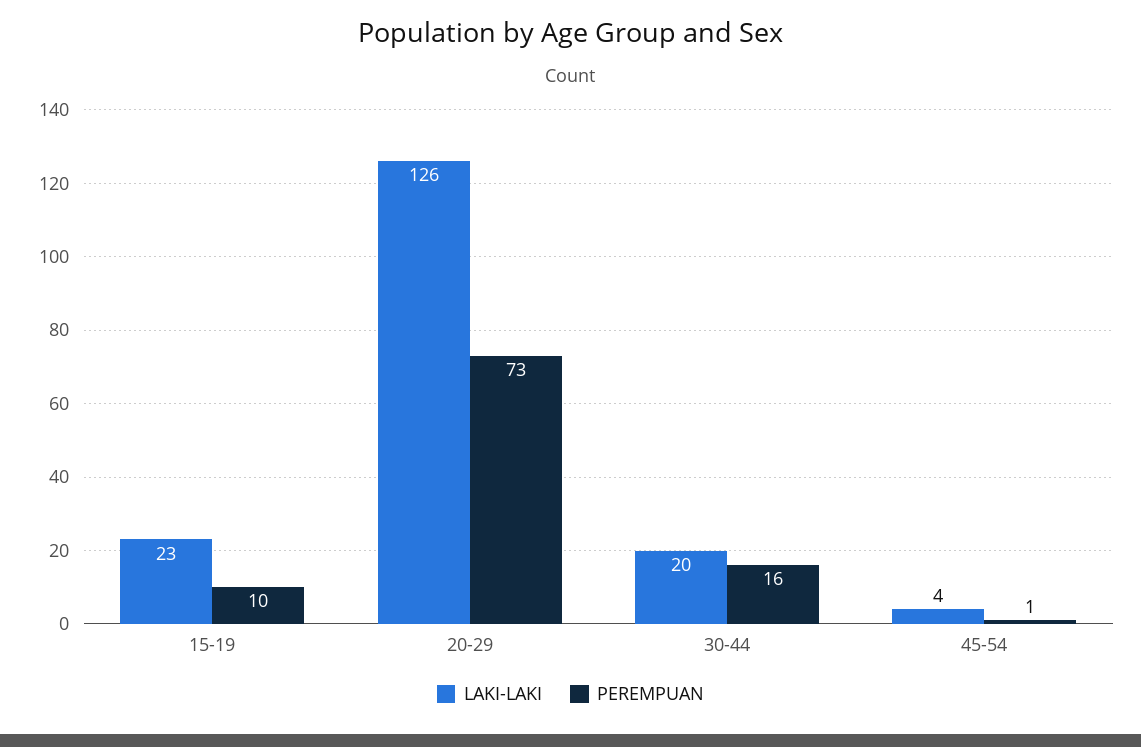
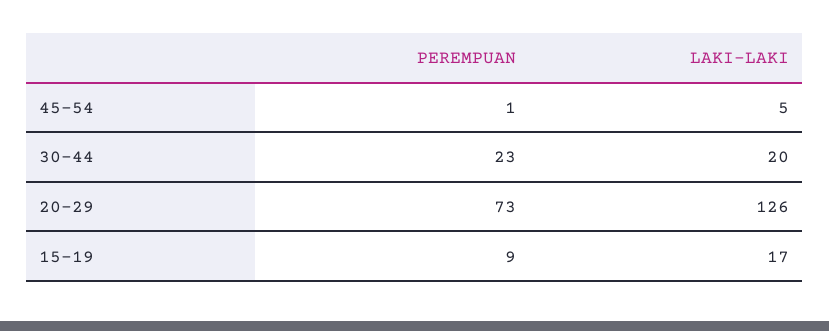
  {
    "LAKI-LAKI": {
-     "15-19": 23,
+     "15-19": 17,
      "20-29": 126,
      "30-44": 20,
-     "45-54": 4
+     "45-54": 5
    },
    "PEREMPUAN": {
-     "15-19": 10,
+     "15-19": 9,
      "20-29": 73,
-     "30-44": 16,
+     "30-44": 23,
      "45-54": 1
    }
  }

